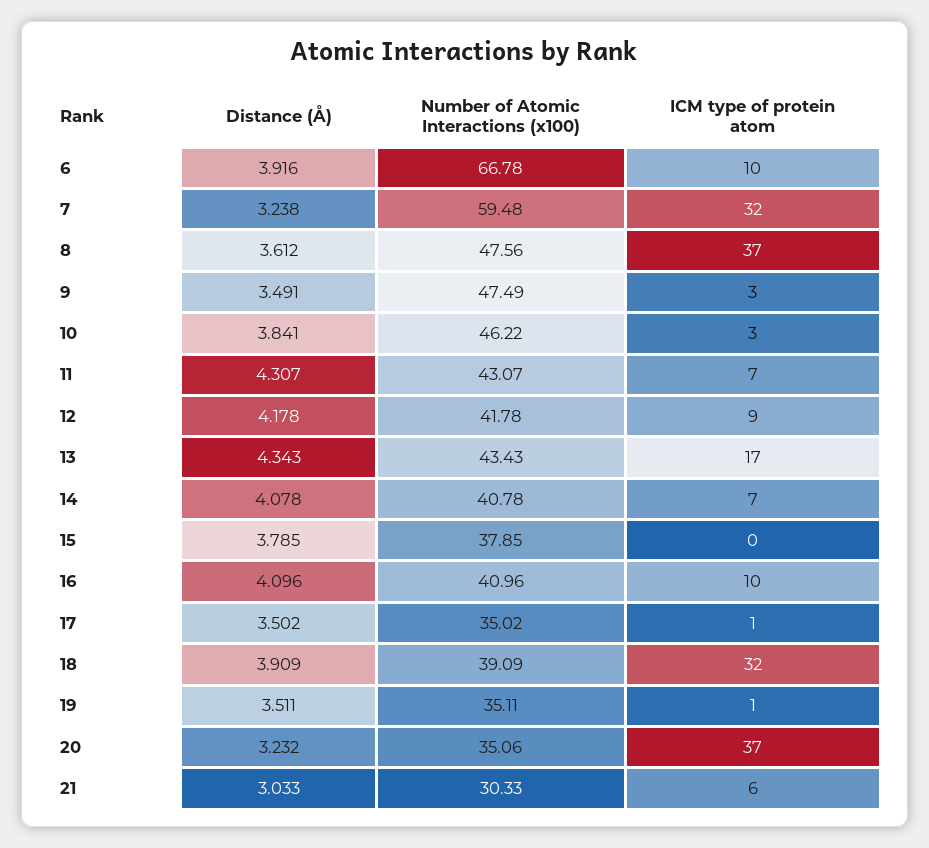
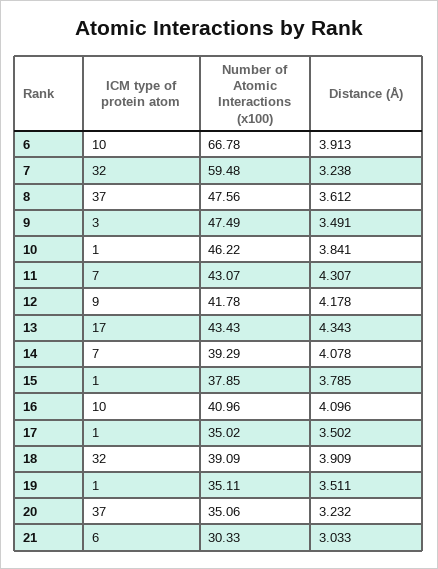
  {
    "Distance (Å)": {
-     "6": 3.916,
+     "6": 3.913,
      "7": 3.238,
      "8": 3.612,
      "9": 3.491,
      "10": 3.841,
      "11": 4.307,
      "12": 4.178,
      "13": 4.343,
      "14": 4.078,
      "15": 3.785,
      "16": 4.096,
      "17": 3.502,
      "18": 3.909,
      "19": 3.511,
      "20": 3.232,
      "21": 3.033
    },
    "Number of Atomic Interactions (x100)": {
      "6": 66.78,
      "7": 59.48,
      "8": 47.56,
      "9": 47.49,
      "10": 46.22,
      "11": 43.07,
      "12": 41.78,
      "13": 43.43,
-     "14": 40.78,
+     "14": 39.29,
      "15": 37.85,
      "16": 40.96,
      "17": 35.02,
      "18": 39.09,
      "19": 35.11,
      "20": 35.06,
      "21": 30.33
    },
    "ICM type of protein atom": {
      "6": 10,
      "7": 32,
      "8": 37,
      "9": 3,
-     "10": 3,
+     "10": 1,
      "11": 7,
      "12": 9,
      "13": 17,
      "14": 7,
-     "15": 0,
+     "15": 1,
      "16": 10,
      "17": 1,
      "18": 32,
      "19": 1,
      "20": 37,
      "21": 6
    }
  }

